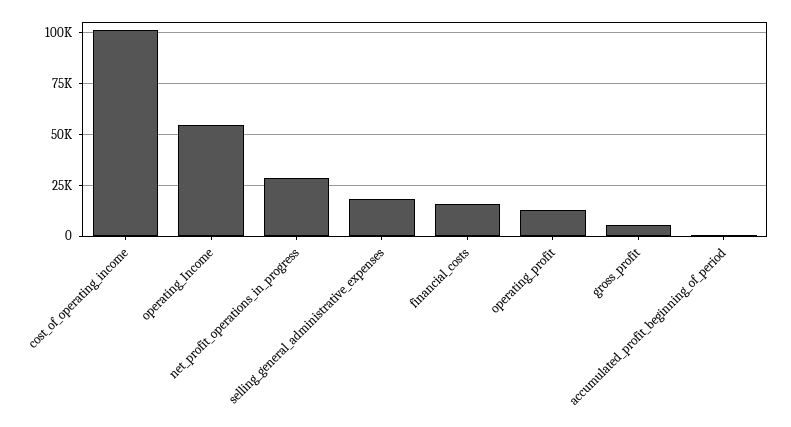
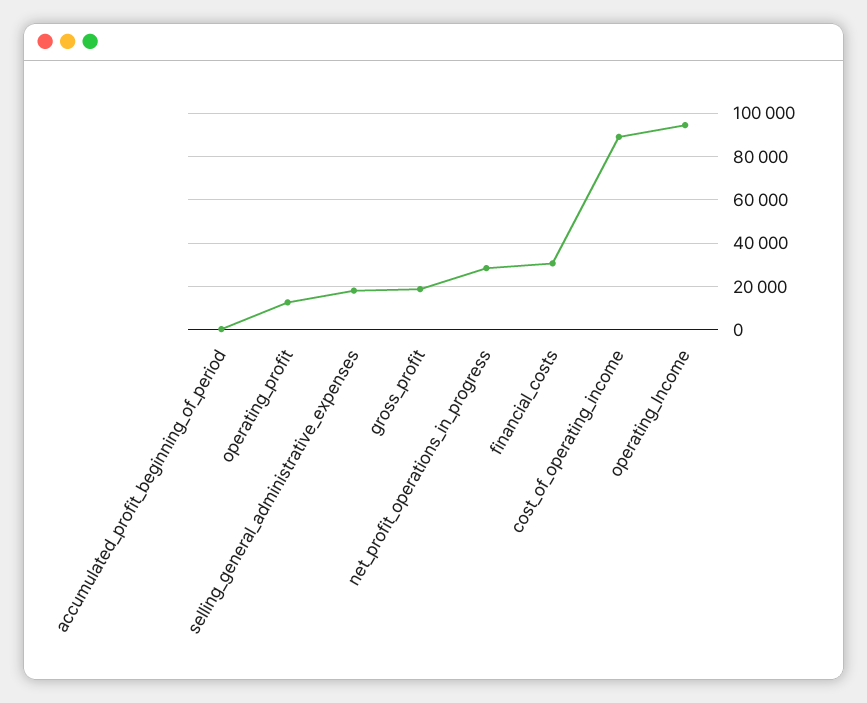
  {
-   "cost_of_operating_income": 100000,
+   "cost_of_operating_income": 90000,
-   "operating_Income": 55000,
+   "operating_Income": 95000,
    "net_profit_operations_in_progress": 30000,
    "selling_general_administrative_expenses": 20000,
-   "financial_costs": 15000,
+   "financial_costs": 30000,
    "operating_profit": 15000,
-   "gross_profit": 5000,
+   "gross_profit": 20000,
    "accumulated_profit_beginning_of_period": 0
  }

